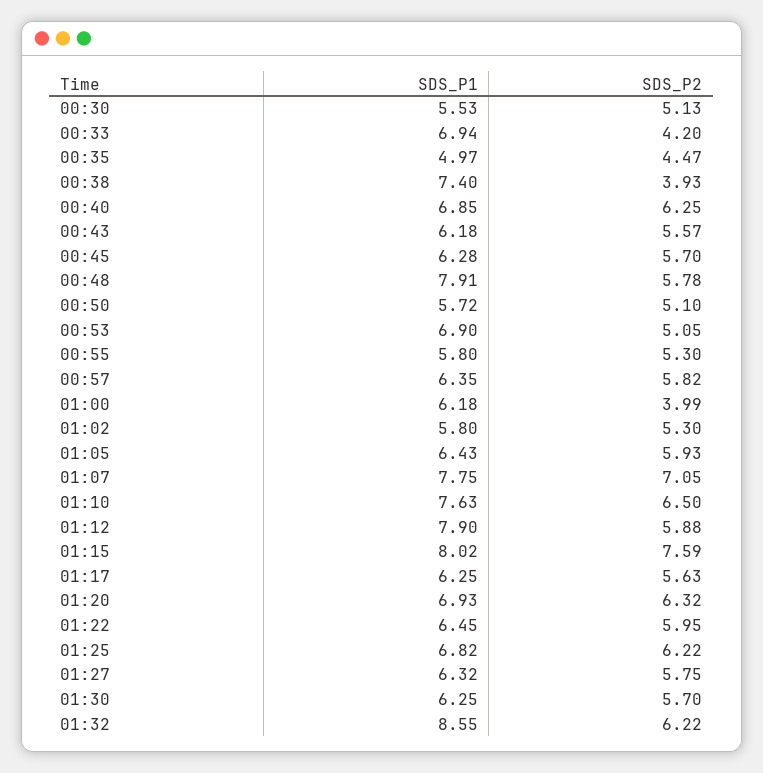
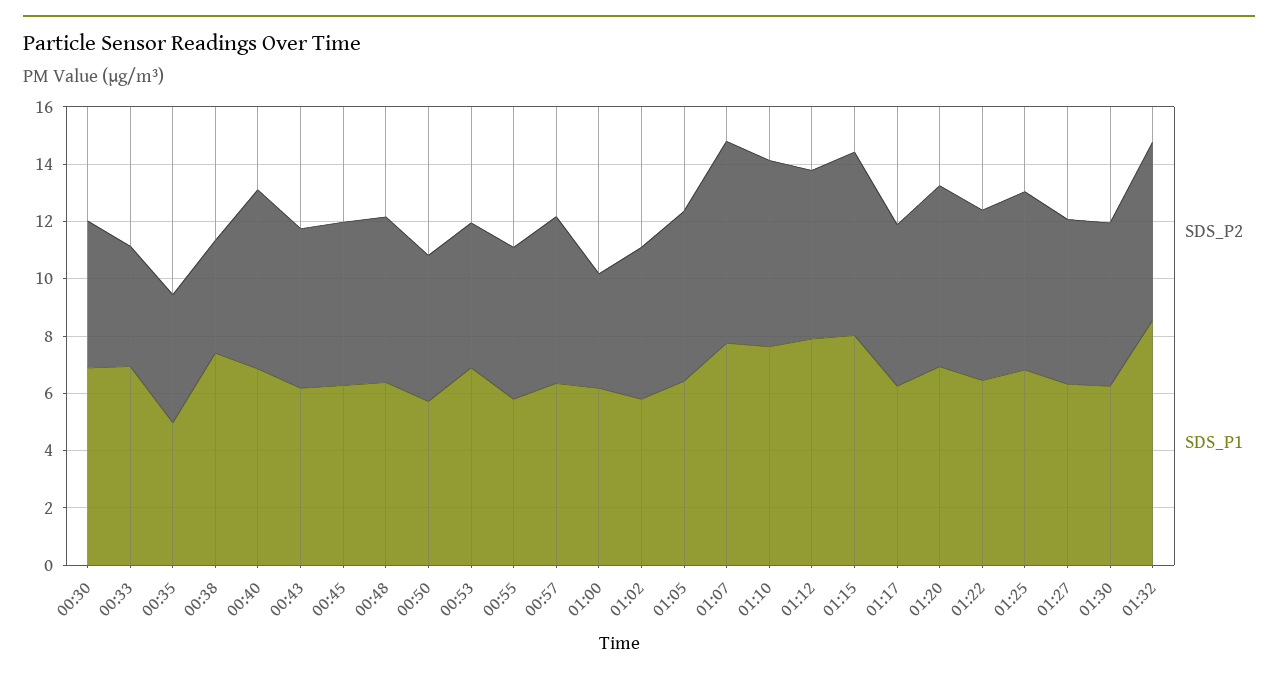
  {
    "SDS_P1": {
-     "00:30": 5.53,
+     "00:30": 7,
      "00:33": 6.94,
      "00:35": 4.97,
      "00:38": 7.4,
      "00:40": 6.85,
      "00:43": 6.18,
      "00:45": 6.28,
-     "00:48": 7.91,
+     "00:48": 6.5,
      "00:50": 5.72,
      "00:53": 6.9,
      "00:55": 5.8,
      "00:57": 6.35,
      "01:00": 6.18,
      "01:02": 5.8,
      "01:05": 6.43,
      "01:07": 7.75,
      "01:10": 7.63,
      "01:12": 7.9,
      "01:15": 8.02,
      "01:17": 6.25,
      "01:20": 6.93,
      "01:22": 6.45,
      "01:25": 6.82,
      "01:27": 6.32,
      "01:30": 6.25,
      "01:32": 8.55
    },
    "SDS_P2": {
      "00:30": 5.13,
      "00:33": 4.2,
      "00:35": 4.47,
      "00:38": 3.93,
      "00:40": 6.25,
      "00:43": 5.57,
      "00:45": 5.7,
      "00:48": 5.78,
      "00:50": 5.1,
      "00:53": 5.05,
      "00:55": 5.3,
      "00:57": 5.82,
      "01:00": 3.99,
      "01:02": 5.3,
      "01:05": 5.93,
      "01:07": 7.05,
      "01:10": 6.5,
      "01:12": 5.88,
-     "01:15": 7.59,
+     "01:15": 6.5,
      "01:17": 5.63,
      "01:20": 6.32,
      "01:22": 5.95,
      "01:25": 6.22,
      "01:27": 5.75,
      "01:30": 5.7,
      "01:32": 6.22
    }
  }

